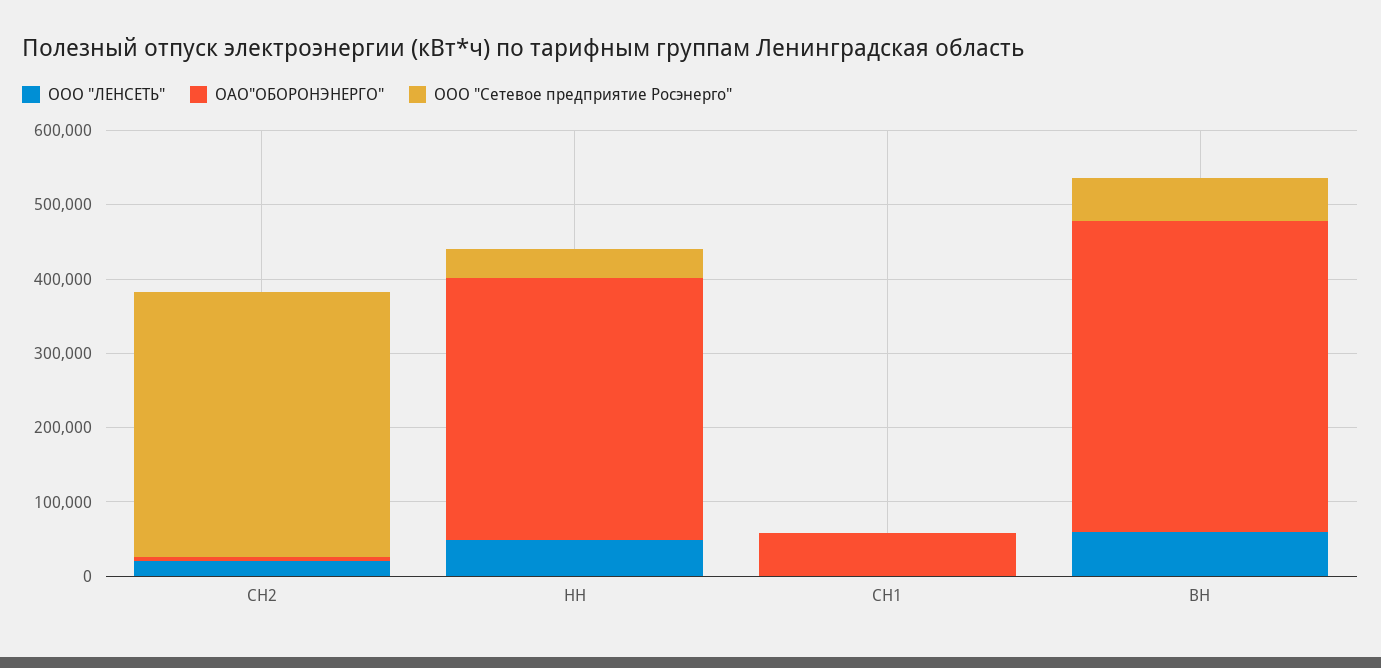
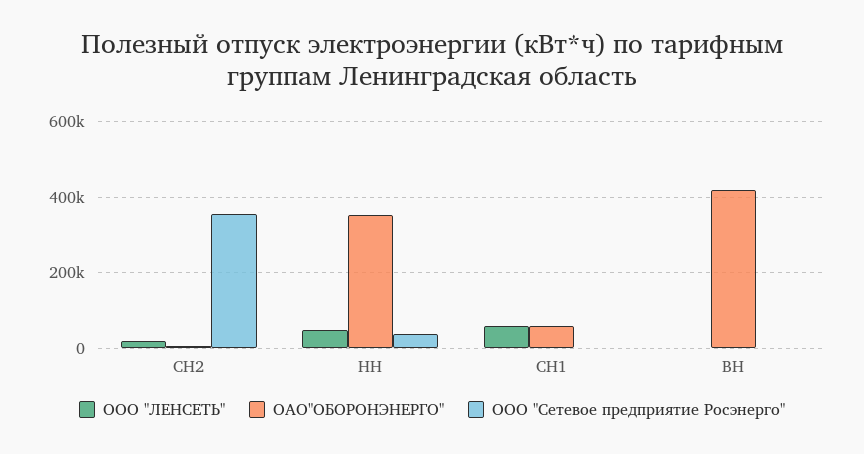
  {
    "ООО \"ЛЕНСЕТЬ\"": {
      "СН2": 20000,
      "НН": 40000,
-     "СН1": 0,
+     "СН1": 60000,
-     "ВН": 60000
+     "ВН": 0
    },
    "ОАО\"ОБОРОНЭНЕРГО\"": {
      "СН2": 0,
      "НН": 360000,
      "СН1": 60000,
      "ВН": 420000
    },
    "ООО \"Сетевое предприятие Росэнерго\"": {
      "СН2": 360000,
      "НН": 40000,
      "СН1": 0,
-     "ВН": 60000
+     "ВН": 0
    }
  }

